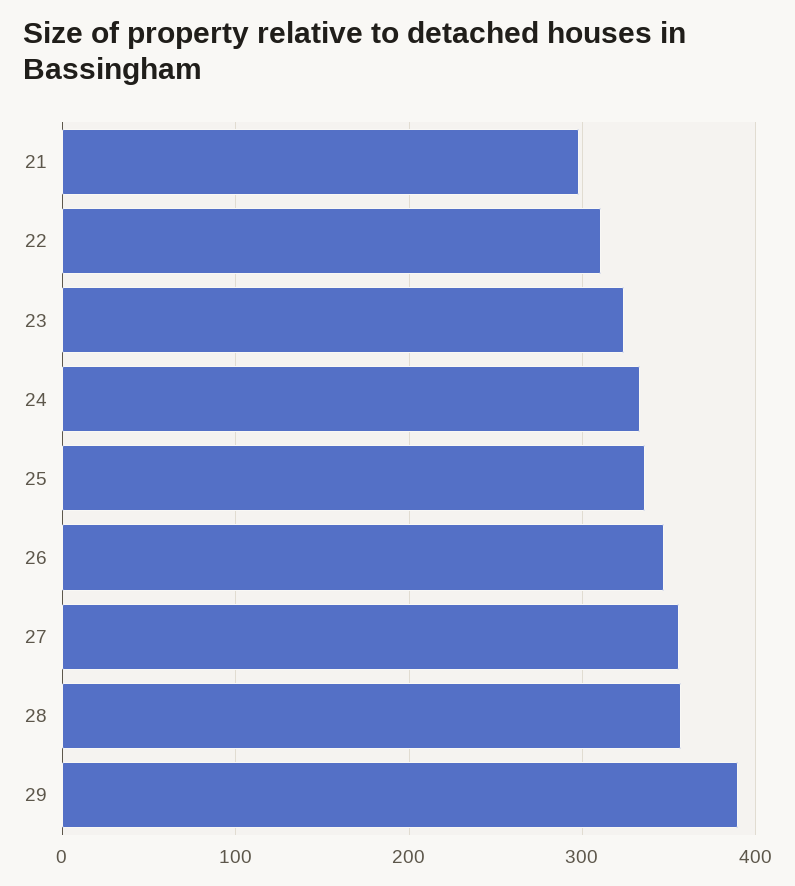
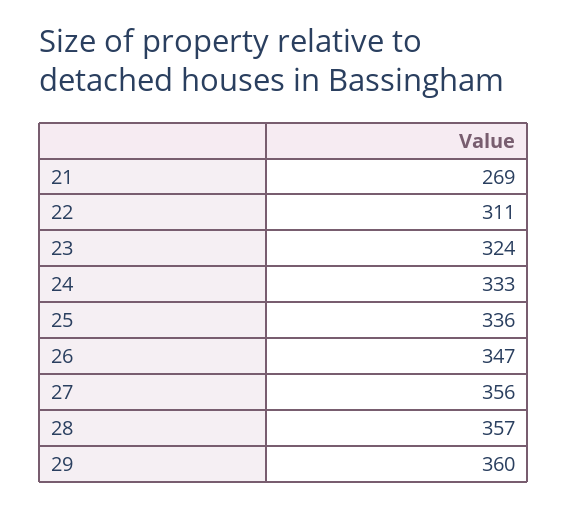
  {
-   "21": 300,
+   "21": 269,
    "22": 311,
    "23": 324,
    "24": 333,
    "25": 336,
    "26": 347,
    "27": 356,
    "28": 357,
-   "29": 390
+   "29": 360
  }

